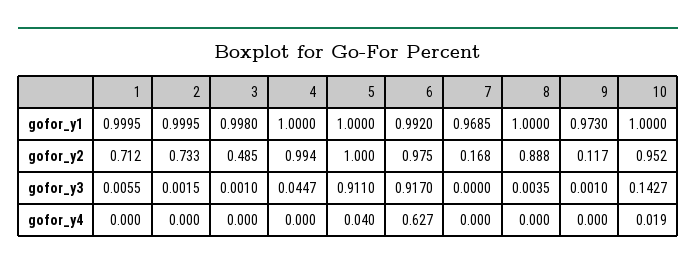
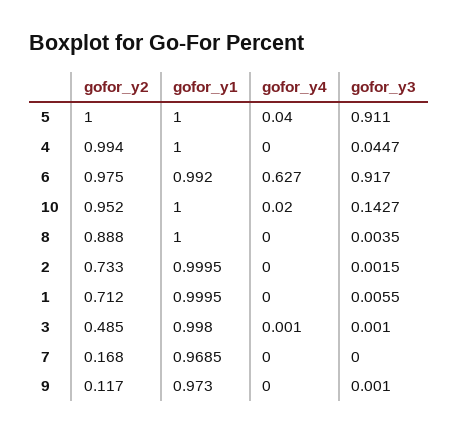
  {
    "1": {
      "gofor_y1": 0.9995,
      "gofor_y2": 0.712,
      "gofor_y3": 0.0055,
      "gofor_y4": 0
    },
    "2": {
      "gofor_y1": 0.9995,
      "gofor_y2": 0.733,
      "gofor_y3": 0.0015,
      "gofor_y4": 0
    },
    "3": {
      "gofor_y1": 0.998,
      "gofor_y2": 0.485,
      "gofor_y3": 0.001,
-     "gofor_y4": 0
+     "gofor_y4": 0.001
    },
    "4": {
      "gofor_y1": 1,
      "gofor_y2": 0.994,
      "gofor_y3": 0.0447,
      "gofor_y4": 0
    },
    "5": {
      "gofor_y1": 1,
      "gofor_y2": 1,
      "gofor_y3": 0.911,
      "gofor_y4": 0.04
    },
    "6": {
      "gofor_y1": 0.992,
      "gofor_y2": 0.975,
      "gofor_y3": 0.917,
      "gofor_y4": 0.627
    },
    "7": {
      "gofor_y1": 0.9685,
      "gofor_y2": 0.168,
      "gofor_y3": 0,
      "gofor_y4": 0
    },
    "8": {
      "gofor_y1": 1,
      "gofor_y2": 0.888,
      "gofor_y3": 0.0035,
      "gofor_y4": 0
    },
    "9": {
      "gofor_y1": 0.973,
      "gofor_y2": 0.117,
      "gofor_y3": 0.001,
      "gofor_y4": 0
    },
    "10": {
      "gofor_y1": 1,
      "gofor_y2": 0.952,
      "gofor_y3": 0.1427,
-     "gofor_y4": 0.019
+     "gofor_y4": 0.02
    }
  }

